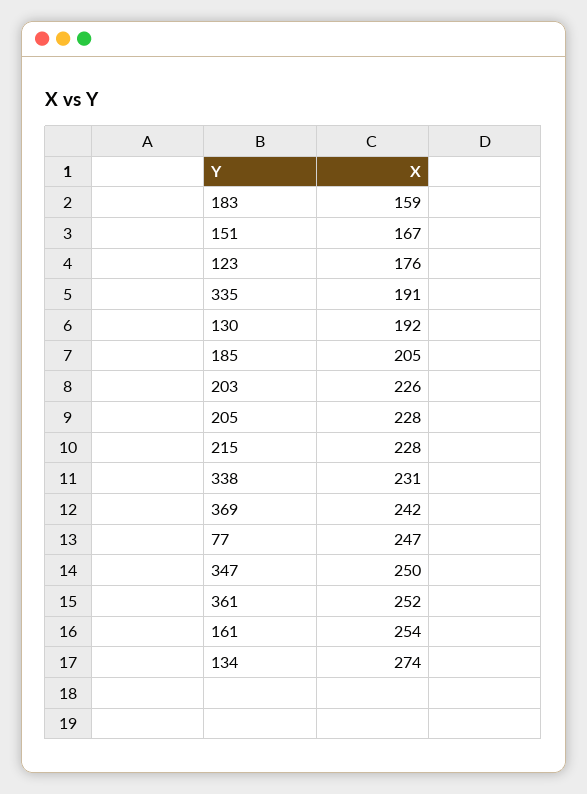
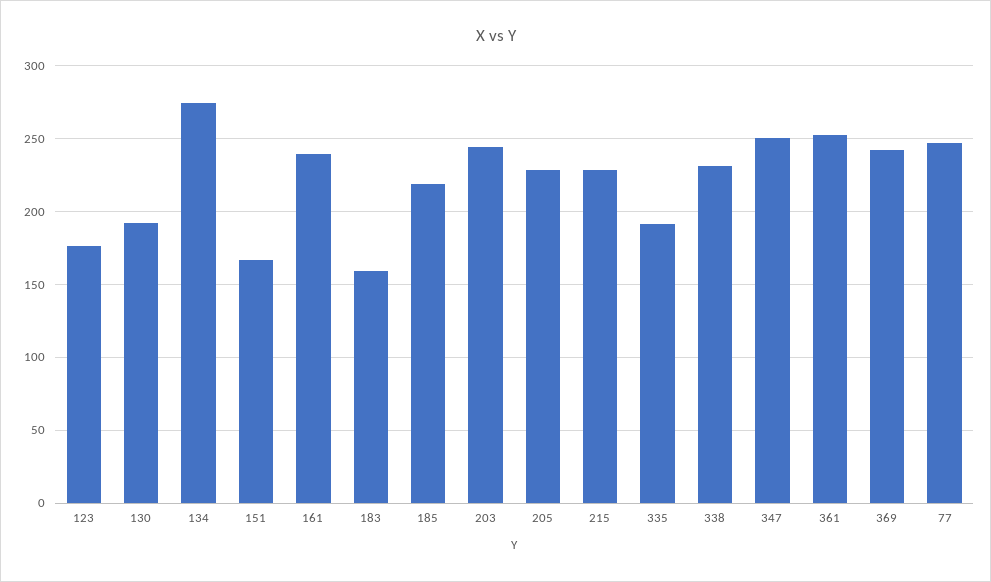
  {
    "183": 159,
    "151": 167,
    "123": 176,
    "335": 191,
    "130": 192,
-   "185": 205,
+   "185": 220,
-   "203": 226,
+   "203": 245,
    "205": 228,
    "215": 228,
    "338": 231,
    "369": 242,
    "77": 247,
    "347": 250,
    "361": 252,
-   "161": 254,
+   "161": 240,
    "134": 274
  }

